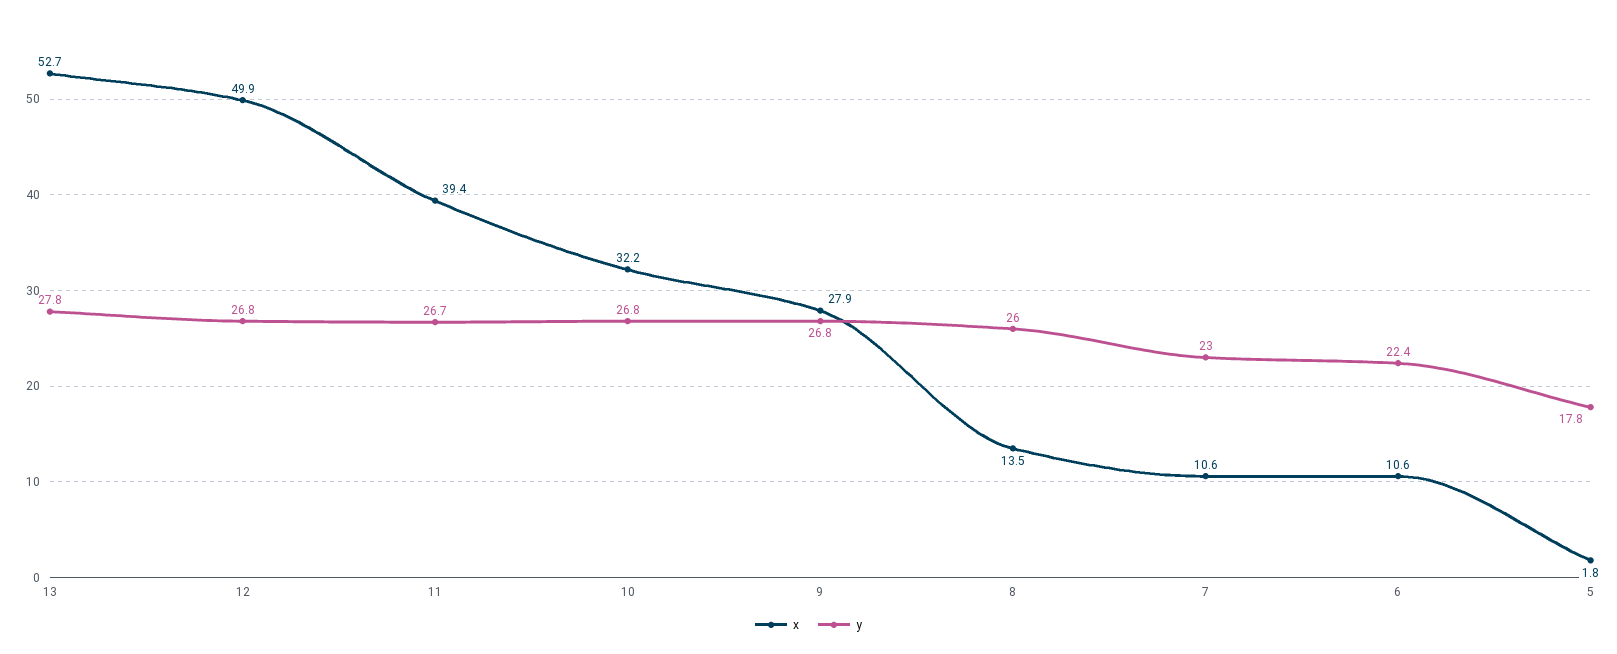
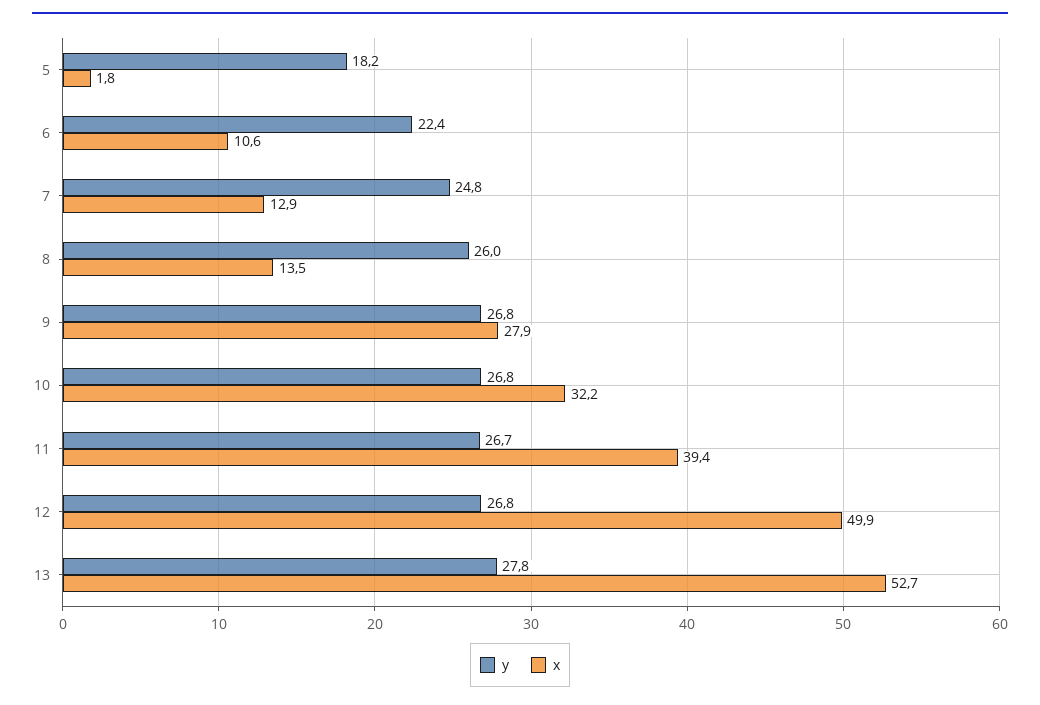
  {
    "x": {
      "13": 52.7,
      "12": 49.9,
      "11": 39.4,
      "10": 32.2,
      "9": 27.9,
      "8": 13.5,
-     "7": 10.6,
+     "7": 12.9,
      "6": 10.6,
      "5": 1.8
    },
    "y": {
      "13": 27.8,
      "12": 26.8,
      "11": 26.7,
      "10": 26.8,
      "9": 26.8,
      "8": 26,
-     "7": 23,
+     "7": 24.8,
      "6": 22.4,
-     "5": 17.8
+     "5": 18.2
    }
  }

